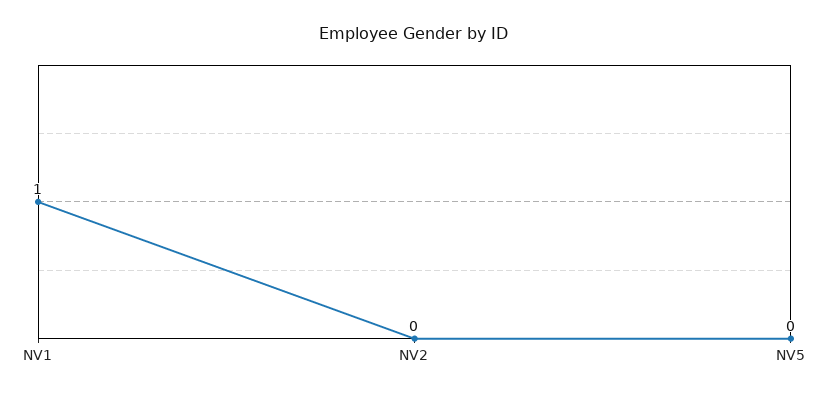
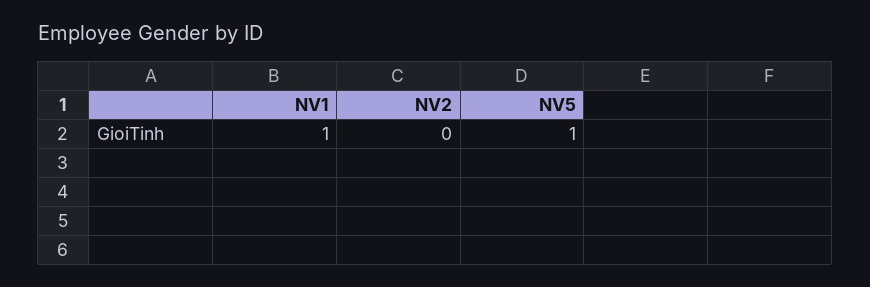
  {
    "NV1": 1,
    "NV2": 0,
-   "NV5": 0
+   "NV5": 1
  }

